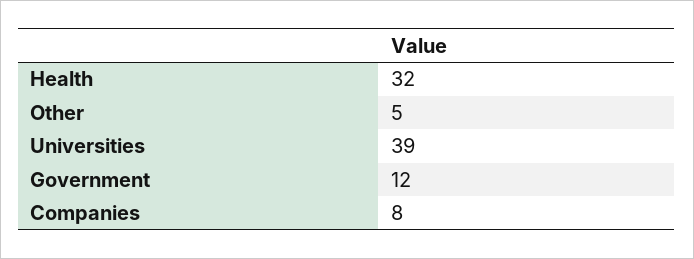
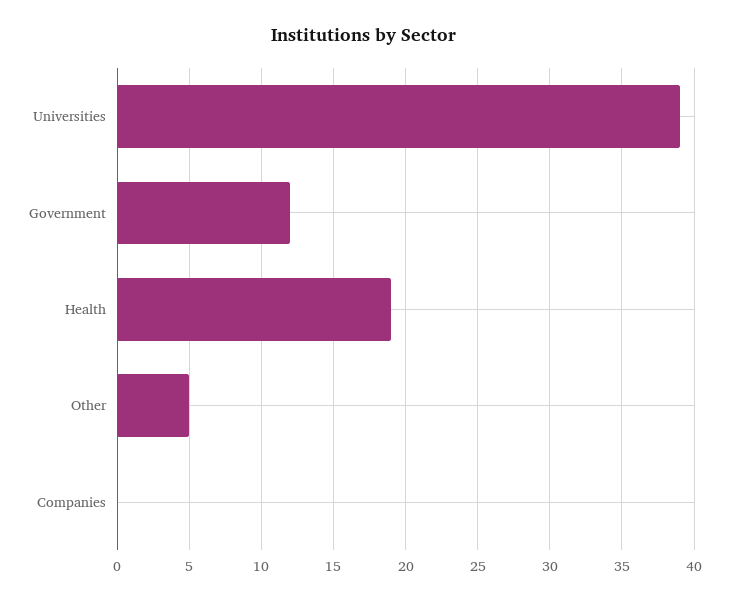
  {
-   "Health": 32,
+   "Health": 19,
    "Other": 5,
    "Universities": 39,
    "Government": 12,
-   "Companies": 8
+   "Companies": 0
  }

